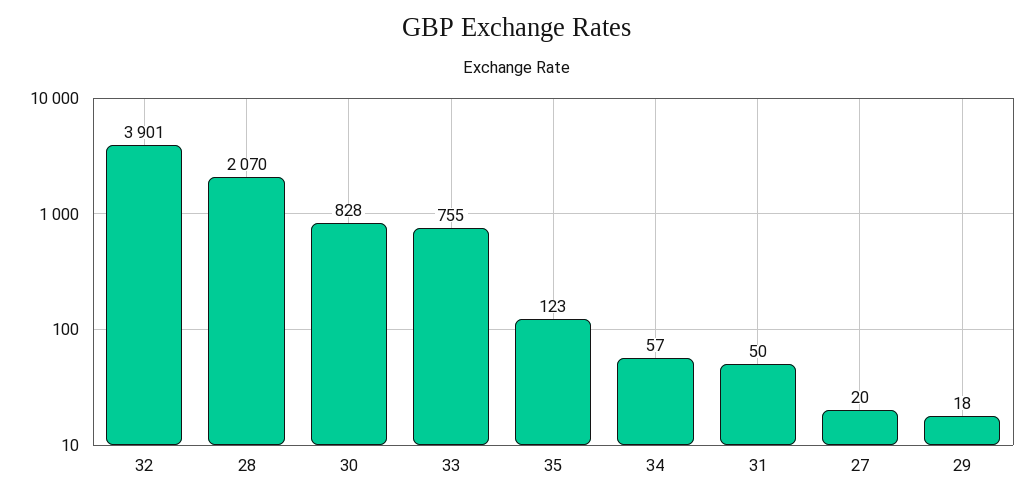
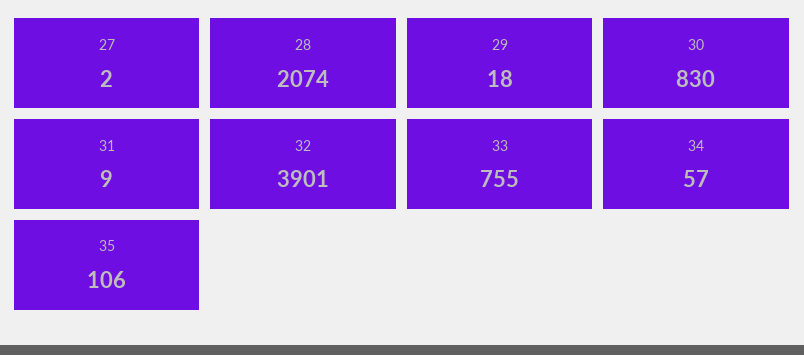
  {
    "32": 3901,
-   "28": 2070,
+   "28": 2074,
-   "30": 828,
+   "30": 830,
    "33": 755,
-   "35": 123,
+   "35": 106,
    "34": 57,
-   "31": 50,
+   "31": 9,
-   "27": 20,
+   "27": 2,
    "29": 18
  }

